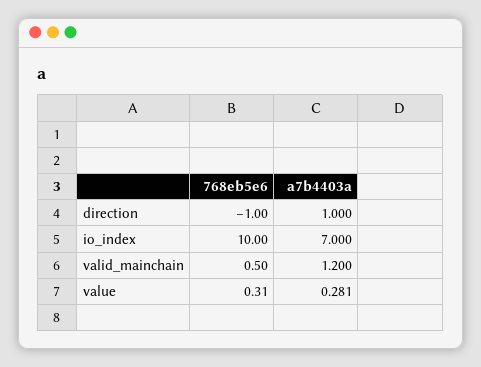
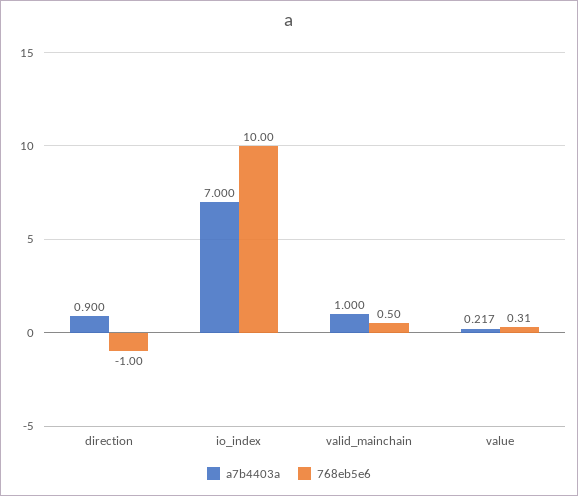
  {
    "768eb5e6": {
      "direction": -1,
      "io_index": 10,
      "valid_mainchain": 0.5,
      "value": 0.31
    },
    "a7b4403a": {
-     "direction": 1,
+     "direction": 0.9,
      "io_index": 7,
-     "valid_mainchain": 1.2,
+     "valid_mainchain": 1,
-     "value": 0.281
+     "value": 0.217
    }
  }

